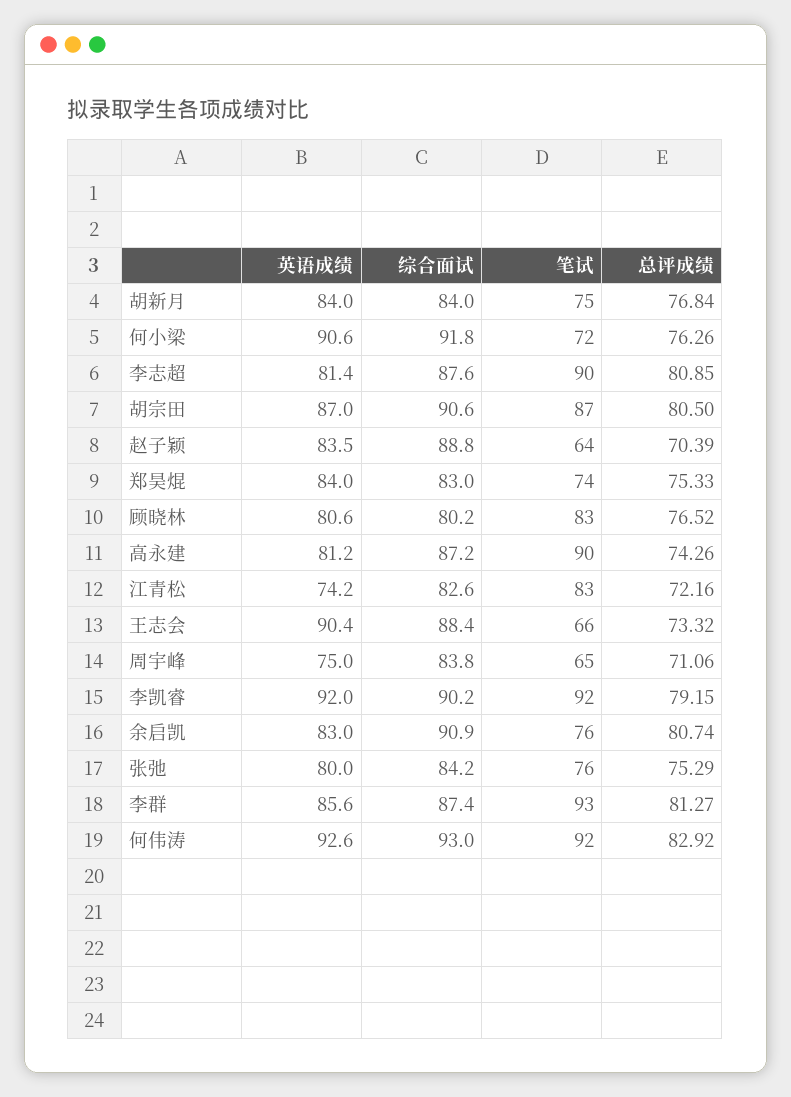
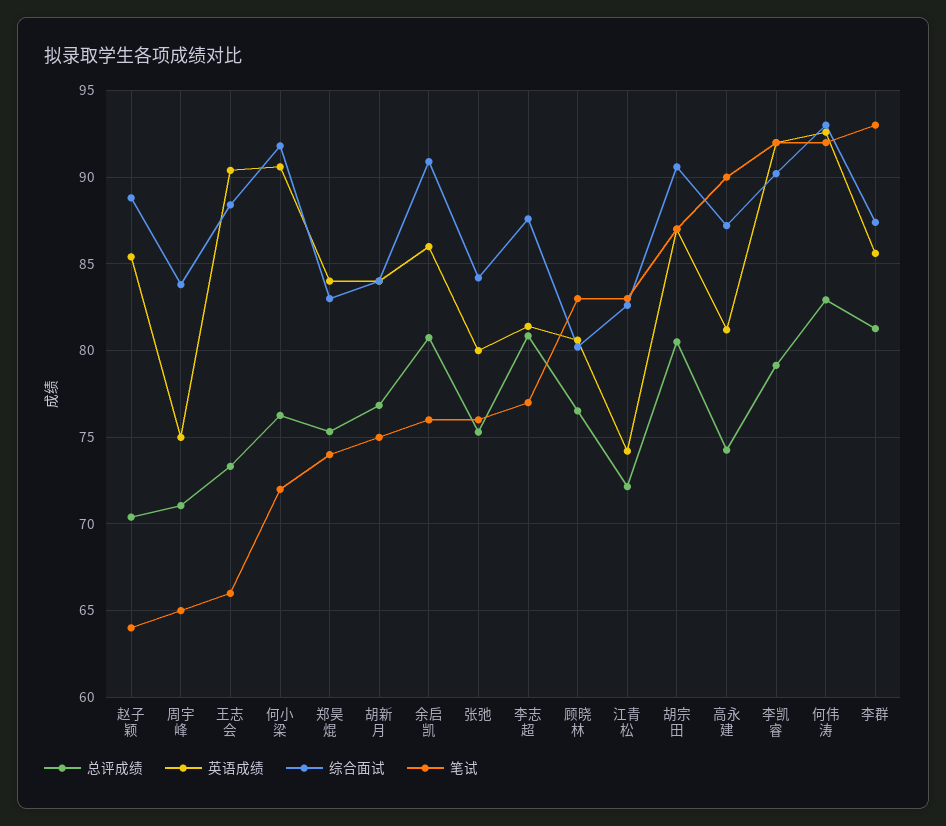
  {
    "英语成绩": {
      "胡新月": 84,
      "何小梁": 90.6,
      "李志超": 81.4,
      "胡宗田": 87,
-     "赵子颖": 83.5,
+     "赵子颖": 85.5,
      "郑昊焜": 84,
      "顾晓林": 80.6,
      "高永建": 81.2,
      "江青松": 74.2,
      "王志会": 90.4,
      "周宇峰": 75,
      "李凯睿": 92,
-     "余启凯": 83,
+     "余启凯": 86,
      "张弛": 80,
      "李群": 85.6,
      "何伟涛": 92.6
    },
    "综合面试": {
      "胡新月": 84,
      "何小梁": 91.8,
      "李志超": 87.6,
      "胡宗田": 90.6,
      "赵子颖": 88.8,
      "郑昊焜": 83,
      "顾晓林": 80.2,
      "高永建": 87.2,
      "江青松": 82.6,
      "王志会": 88.4,
      "周宇峰": 83.8,
      "李凯睿": 90.2,
      "余启凯": 90.9,
      "张弛": 84.2,
      "李群": 87.4,
      "何伟涛": 93
    },
    "笔试": {
      "胡新月": 75,
      "何小梁": 72,
-     "李志超": 90,
+     "李志超": 77,
      "胡宗田": 87,
      "赵子颖": 64,
      "郑昊焜": 74,
      "顾晓林": 83,
      "高永建": 90,
      "江青松": 83,
      "王志会": 66,
      "周宇峰": 65,
      "李凯睿": 92,
      "余启凯": 76,
      "张弛": 76,
      "李群": 93,
      "何伟涛": 92
    },
    "总评成绩": {
      "胡新月": 76.84,
      "何小梁": 76.26,
      "李志超": 80.85,
      "胡宗田": 80.5,
      "赵子颖": 70.39,
      "郑昊焜": 75.33,
      "顾晓林": 76.52,
      "高永建": 74.26,
      "江青松": 72.16,
      "王志会": 73.32,
      "周宇峰": 71.06,
      "李凯睿": 79.15,
      "余启凯": 80.74,
      "张弛": 75.29,
      "李群": 81.27,
      "何伟涛": 82.92
    }
  }

